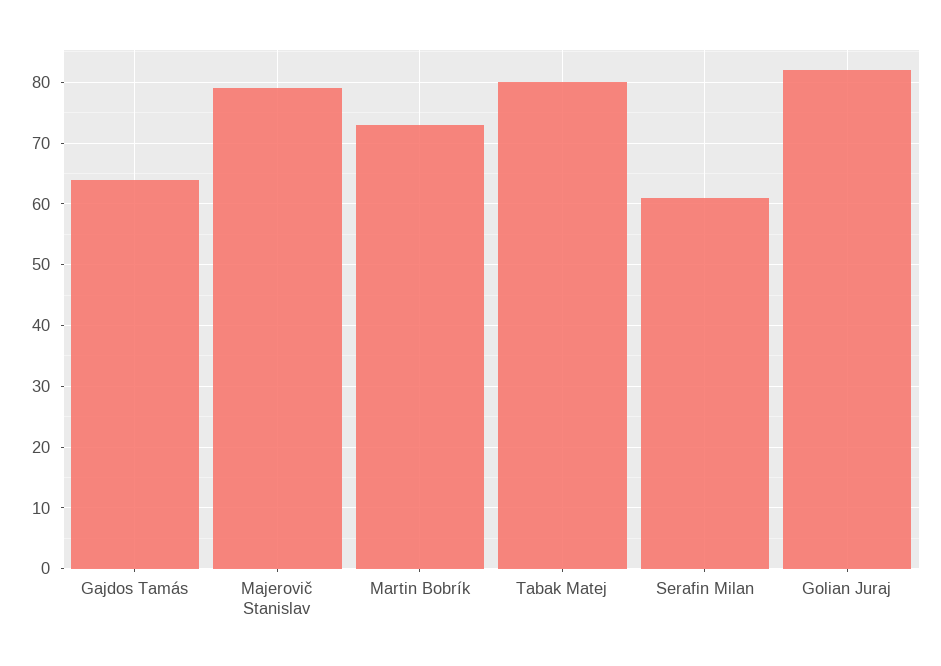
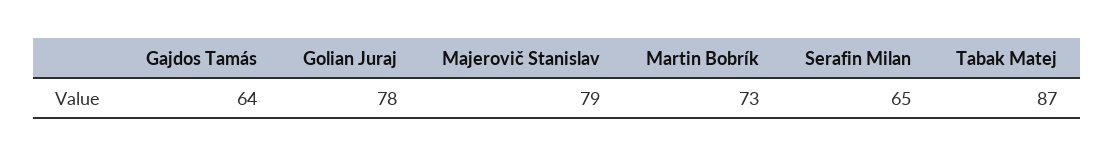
  {
    "Gajdos Tamás": 64,
    "Majerovič Stanislav": 79,
    "Martin Bobrík": 73,
-   "Tabak Matej": 80,
+   "Tabak Matej": 87,
-   "Serafin Milan": 61,
+   "Serafin Milan": 65,
-   "Golian Juraj": 82
+   "Golian Juraj": 78
  }

